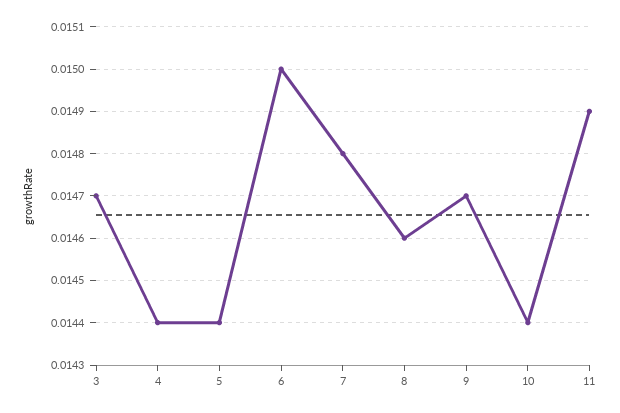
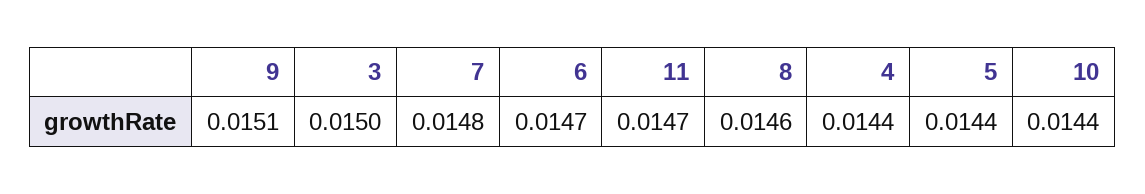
  {
-   "3": 0.0147,
+   "3": 0.015,
    "4": 0.0144,
    "5": 0.0144,
-   "6": 0.015,
+   "6": 0.0147,
    "7": 0.0148,
    "8": 0.0146,
-   "9": 0.0147,
+   "9": 0.0151,
    "10": 0.0144,
-   "11": 0.0149
+   "11": 0.0147
  }

